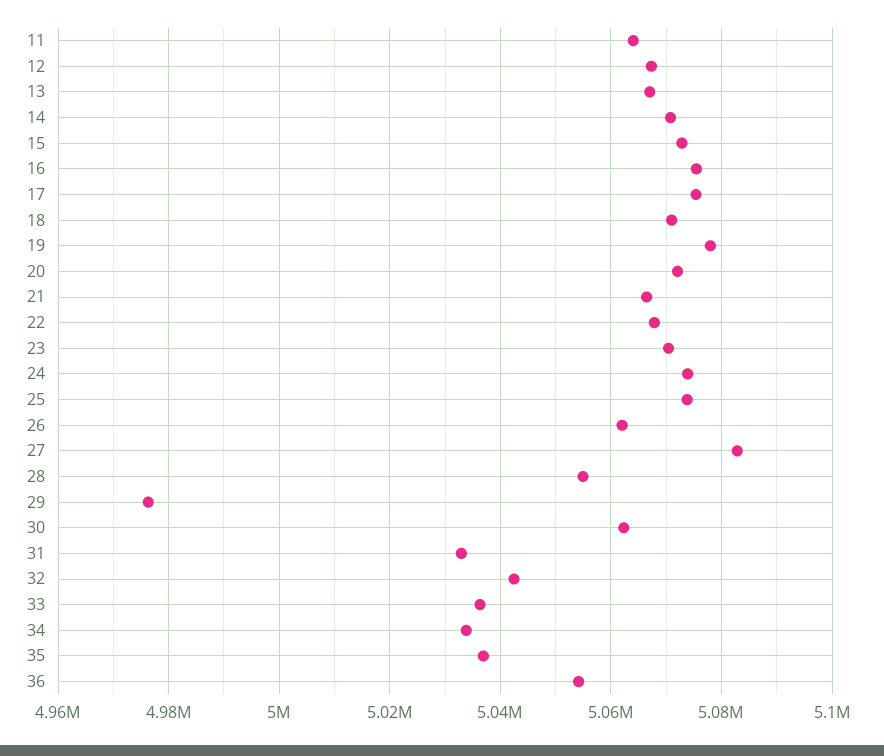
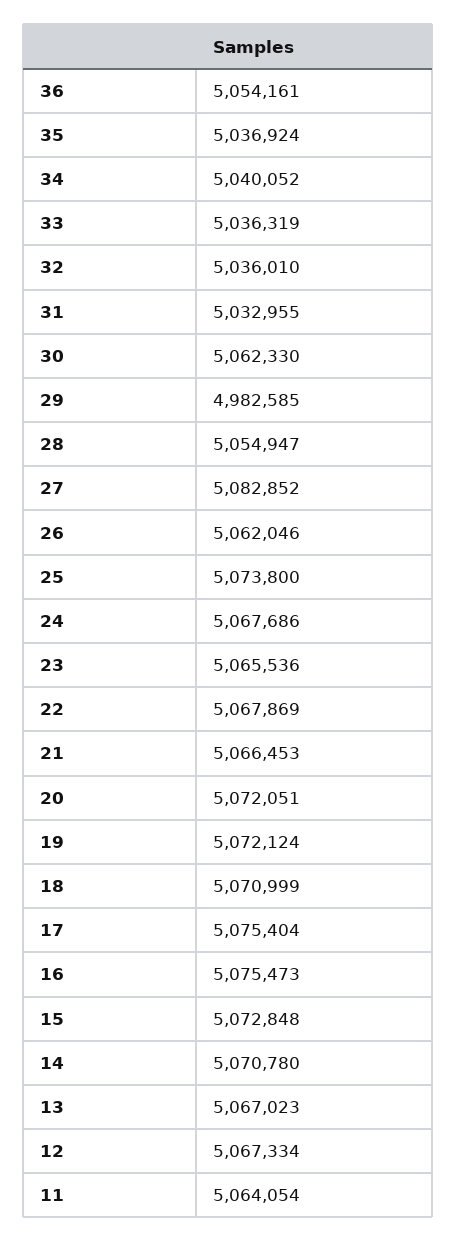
  {
    "11": 5064054,
    "12": 5067334,
    "13": 5067023,
    "14": 5070780,
    "15": 5072848,
    "16": 5075473,
    "17": 5075404,
    "18": 5070999,
-   "19": 5078000,
+   "19": 5072124,
    "20": 5072051,
    "21": 5066453,
    "22": 5067869,
-   "23": 5070000,
+   "23": 5065536,
-   "24": 5074000,
+   "24": 5067686,
    "25": 5073800,
    "26": 5062046,
    "27": 5082852,
    "28": 5054947,
-   "29": 4976000,
+   "29": 4982585,
    "30": 5062330,
    "31": 5032955,
-   "32": 5042000,
+   "32": 5036010,
    "33": 5036319,
-   "34": 5034000,
+   "34": 5040052,
    "35": 5036924,
    "36": 5054161
  }

